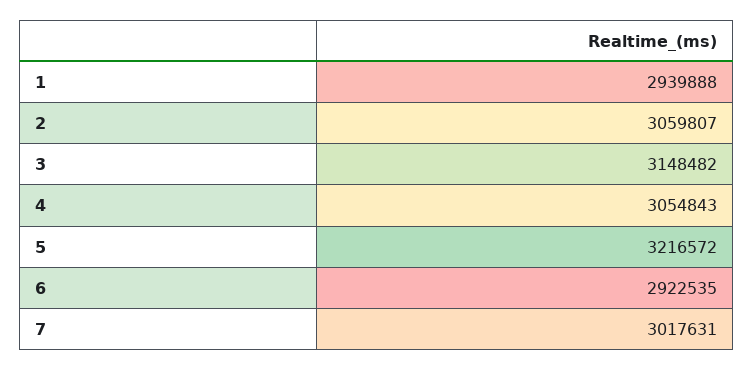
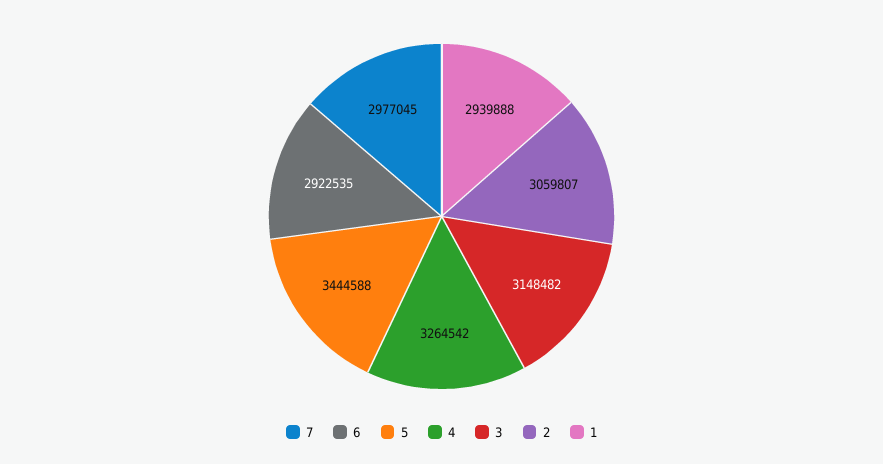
  {
    "1": 2939888,
    "2": 3059807,
    "3": 3148482,
-   "4": 3054843,
+   "4": 3264542,
-   "5": 3216572,
+   "5": 3444588,
    "6": 2922535,
-   "7": 3017631
+   "7": 2977045
  }

